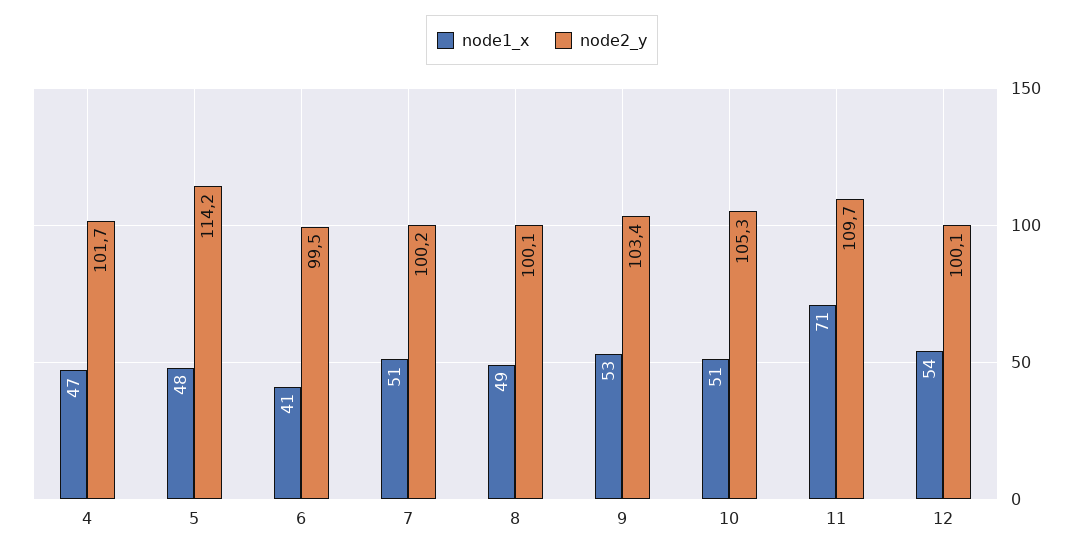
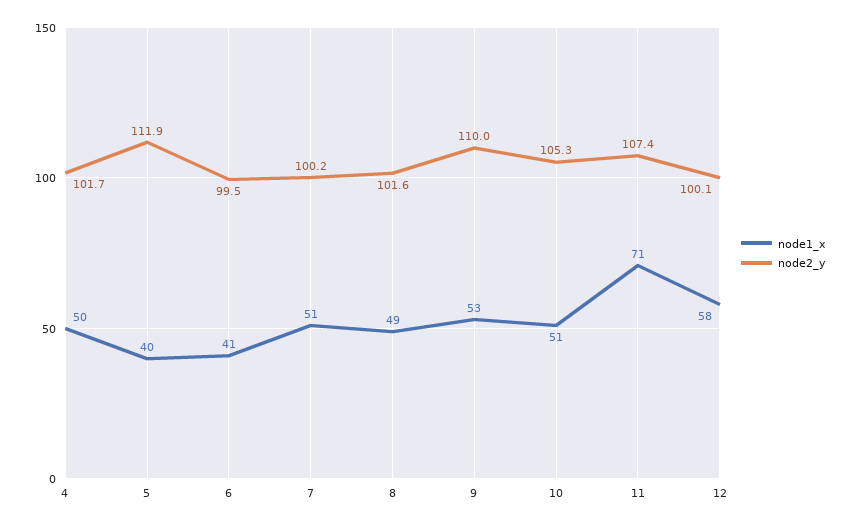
  {
    "node1_x": {
-     "4": 47,
+     "4": 50,
-     "5": 48,
+     "5": 40,
      "6": 41,
      "7": 51,
      "8": 49,
      "9": 53,
      "10": 51,
      "11": 71,
-     "12": 54
+     "12": 58
    },
    "node2_y": {
      "4": 101.7,
-     "5": 114.2,
+     "5": 111.9,
      "6": 99.5,
      "7": 100.2,
-     "8": 100.1,
+     "8": 101.6,
-     "9": 103.4,
+     "9": 110,
      "10": 105.3,
-     "11": 109.7,
+     "11": 107.4,
      "12": 100.1
    }
  }

